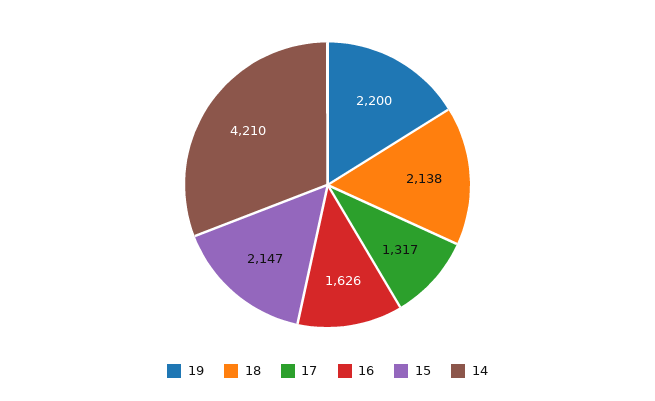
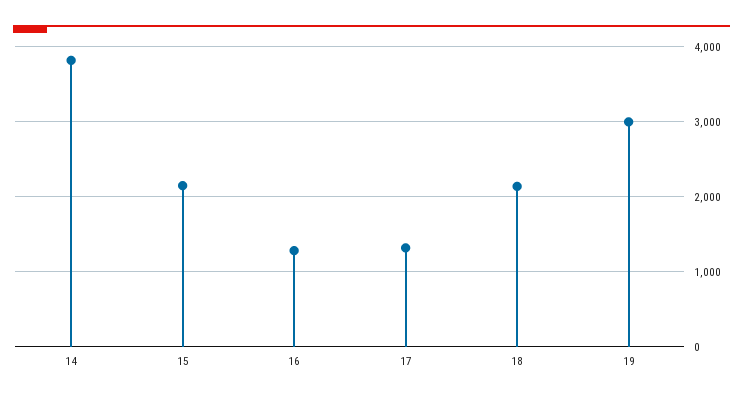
  {
-   "19": 2200,
+   "19": 3000,
    "18": 2138,
    "17": 1317,
-   "16": 1626,
+   "16": 1300,
    "15": 2147,
-   "14": 4210
+   "14": 3800
  }

